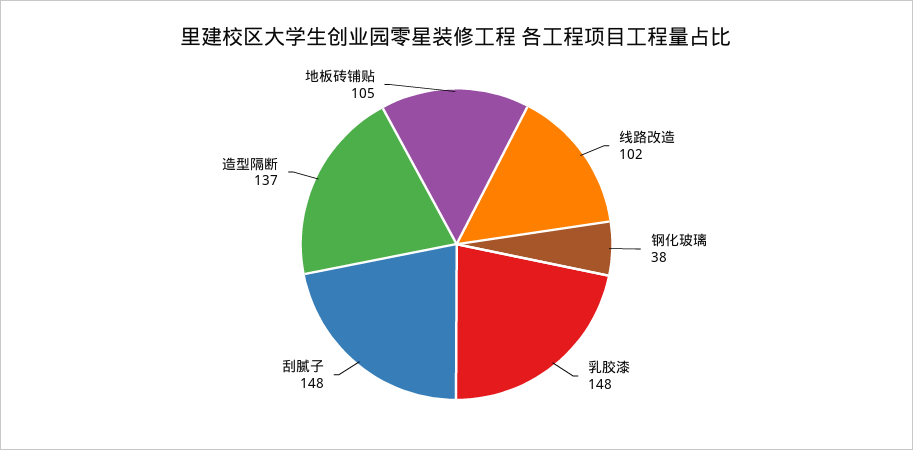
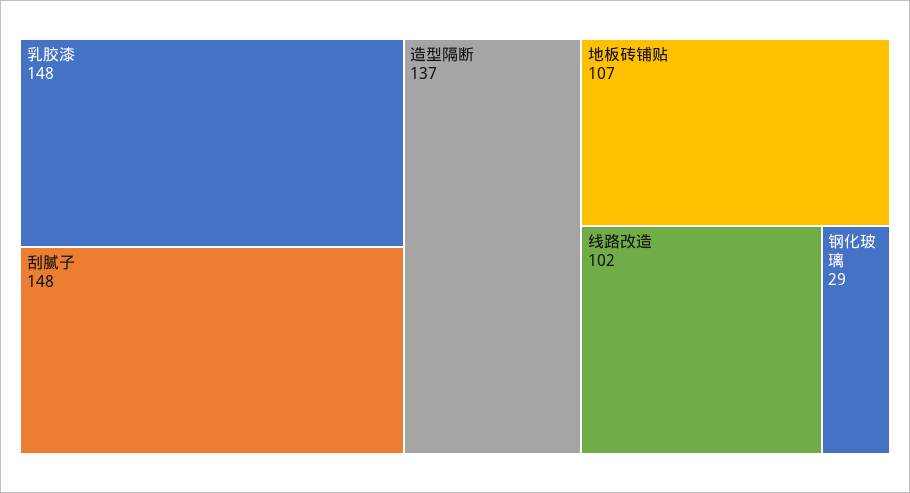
  {
    "线路改造": 102,
-   "钢化玻璃": 38,
+   "钢化玻璃": 29,
    "乳胶漆": 148,
    "刮腻子": 148,
    "造型隔断": 137,
-   "地板砖铺贴": 105
+   "地板砖铺贴": 107
  }

